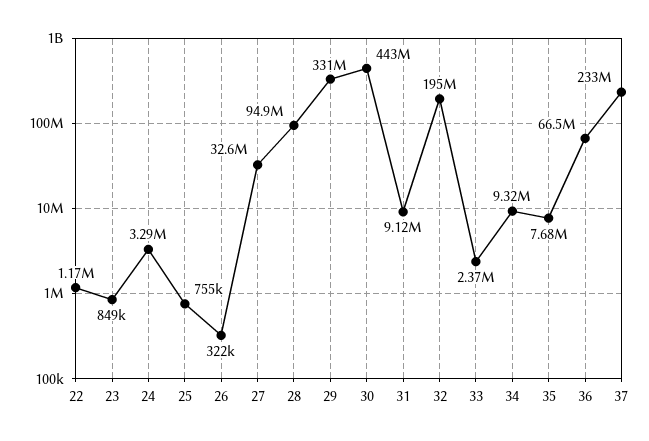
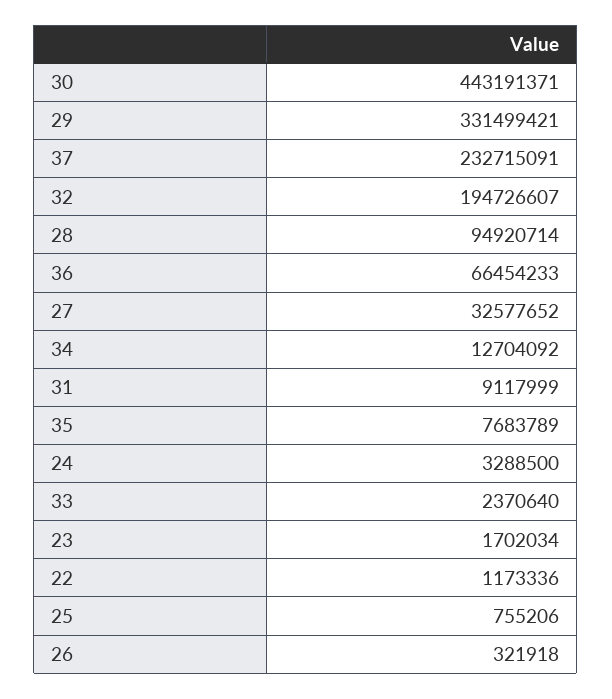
  {
    "22": 1173336,
-   "23": 849000,
+   "23": 1702034,
    "24": 3288500,
    "25": 755206,
    "26": 321918,
    "27": 32577652,
    "28": 94920714,
    "29": 331499421,
    "30": 443191371,
    "31": 9117999,
    "32": 194726607,
    "33": 2370640,
-   "34": 9320000,
+   "34": 12704092,
    "35": 7683789,
    "36": 66454233,
    "37": 232715091
  }

